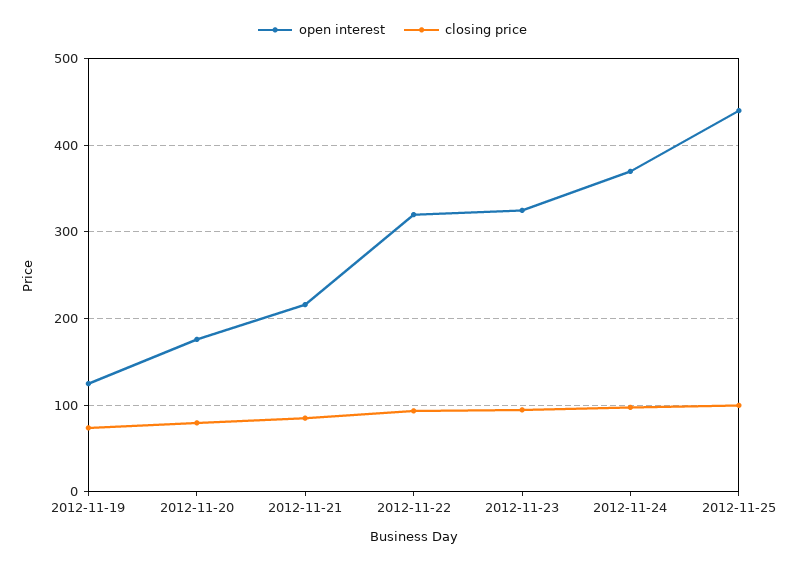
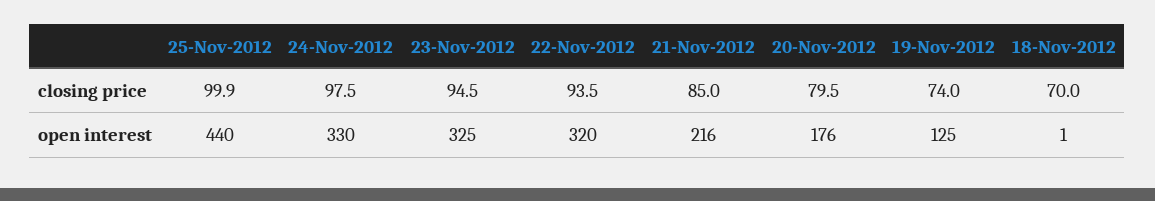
  {
    "open interest": {
      "2012-11-19": 125,
      "2012-11-20": 176,
      "2012-11-21": 216,
      "2012-11-22": 320,
      "2012-11-23": 325,
-     "2012-11-24": 370,
+     "2012-11-24": 330,
-     "2012-11-25": 440
+     "2012-11-25": 440,
+     "18-Nov-2012": 1
    },
    "closing price": {
      "2012-11-19": 74,
      "2012-11-20": 79.5,
      "2012-11-21": 85,
      "2012-11-22": 93.5,
      "2012-11-23": 94.5,
      "2012-11-24": 97.5,
-     "2012-11-25": 99.9
+     "2012-11-25": 99.9,
+     "18-Nov-2012": 70
    }
  }

